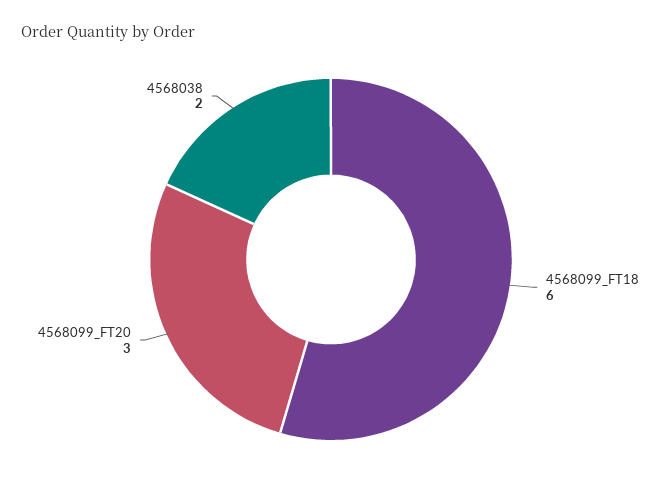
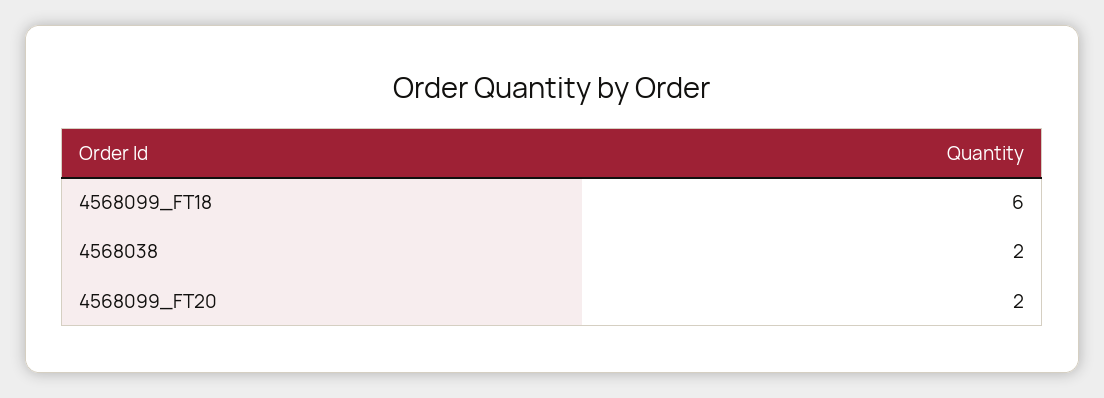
  {
    "4568099_FT18": 6,
-   "4568099_FT20": 3,
+   "4568099_FT20": 2,
    "4568038": 2
  }

